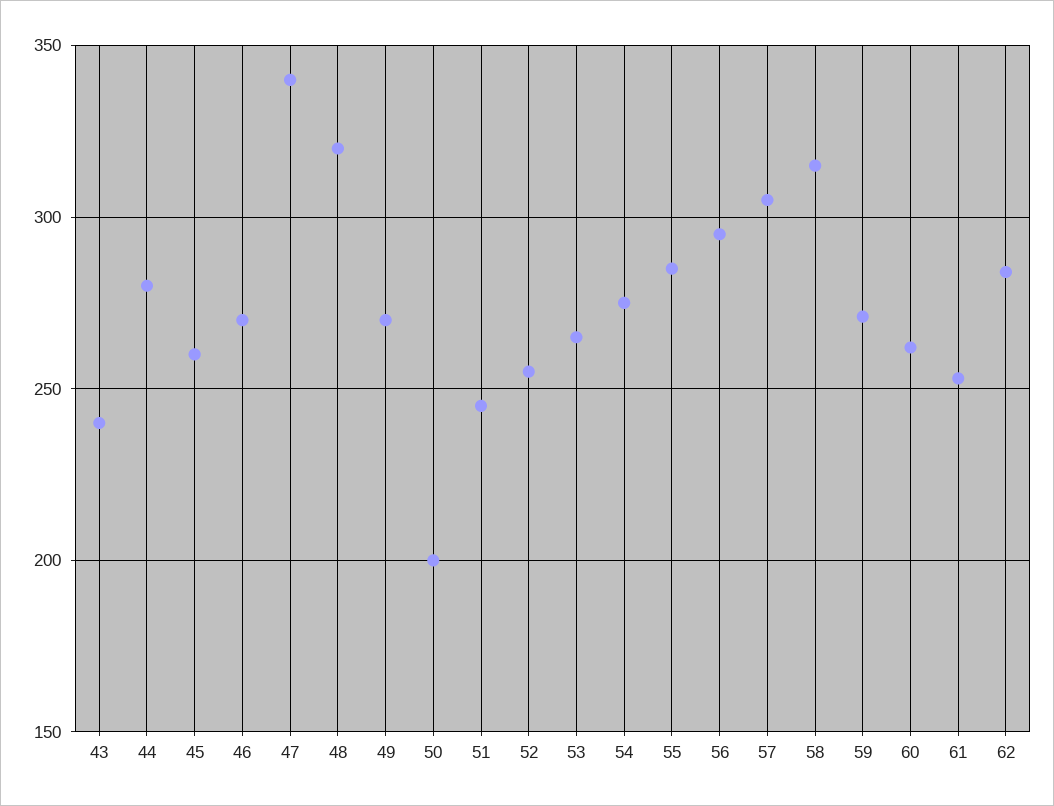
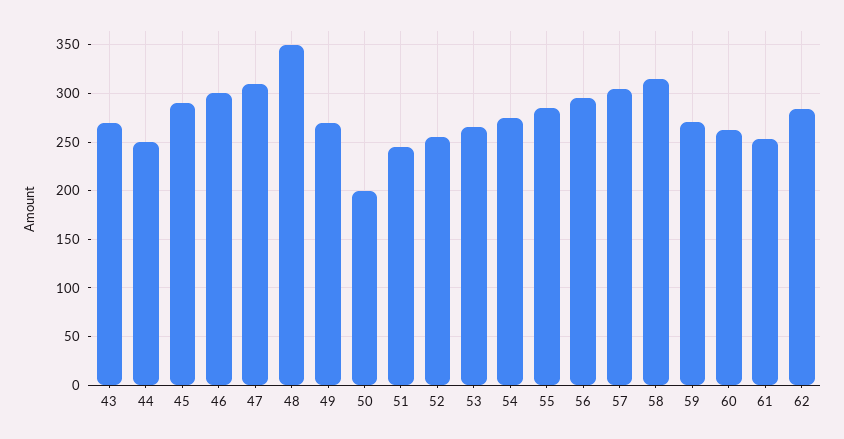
  {
-   "43": 240,
+   "43": 270,
-   "44": 280,
+   "44": 250,
-   "45": 260,
+   "45": 290,
-   "46": 270,
+   "46": 300,
-   "47": 340,
+   "47": 310,
-   "48": 320,
+   "48": 350,
    "49": 270,
    "50": 200,
    "51": 245,
    "52": 255,
    "53": 265,
    "54": 275,
    "55": 285,
    "56": 295,
    "57": 305,
    "58": 315,
    "59": 270,
    "60": 260,
    "61": 255,
    "62": 285
  }

